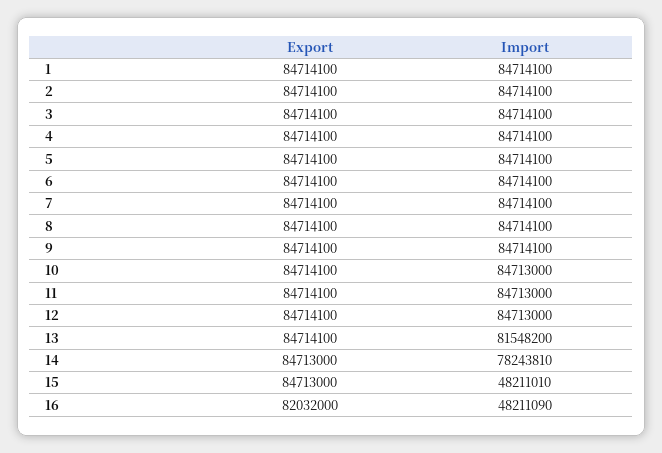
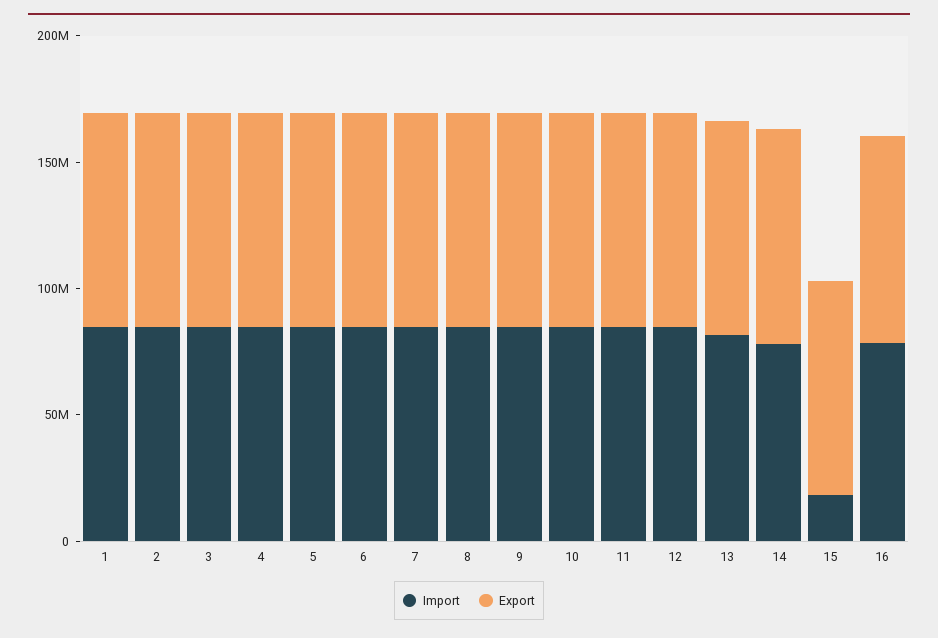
  {
    "Export": {
      "1": 84714100,
      "2": 84714100,
      "3": 84714100,
      "4": 84714100,
      "5": 84714100,
      "6": 84714100,
      "7": 84714100,
      "8": 84714100,
      "9": 84714100,
      "10": 84714100,
      "11": 84714100,
      "12": 84714100,
      "13": 84714100,
      "14": 84713000,
      "15": 84713000,
      "16": 82032000
    },
    "Import": {
      "1": 84714100,
      "2": 84714100,
      "3": 84714100,
      "4": 84714100,
      "5": 84714100,
      "6": 84714100,
      "7": 84714100,
      "8": 84714100,
      "9": 84714100,
      "10": 84713000,
      "11": 84713000,
      "12": 84713000,
      "13": 81548200,
      "14": 78243810,
-     "15": 48211010,
+     "15": 20000000,
-     "16": 48211090
+     "16": 80000000
    }
  }

